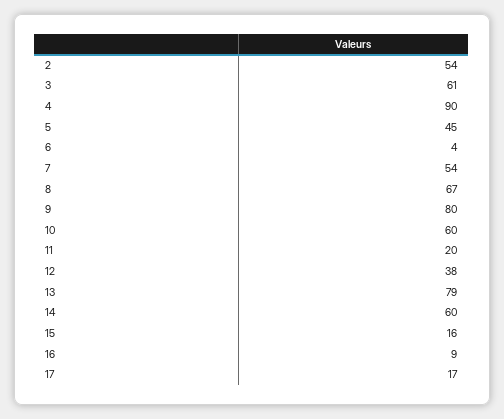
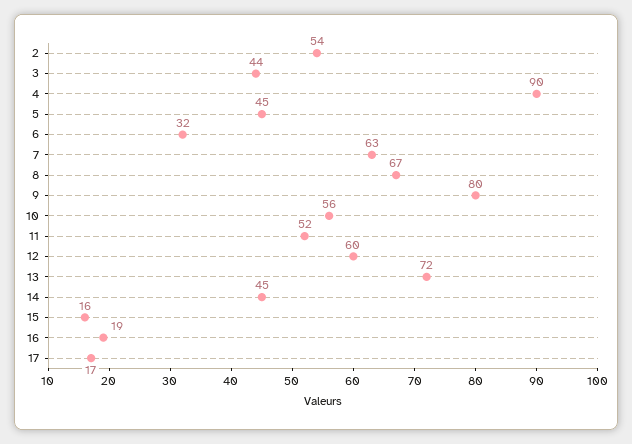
  {
    "2": 54,
-   "3": 61,
+   "3": 44,
    "4": 90,
    "5": 45,
-   "6": 4,
+   "6": 32,
-   "7": 54,
+   "7": 63,
    "8": 67,
    "9": 80,
-   "10": 60,
+   "10": 56,
-   "11": 20,
+   "11": 52,
-   "12": 38,
+   "12": 60,
-   "13": 79,
+   "13": 72,
-   "14": 60,
+   "14": 45,
    "15": 16,
-   "16": 9,
+   "16": 19,
    "17": 17
  }

